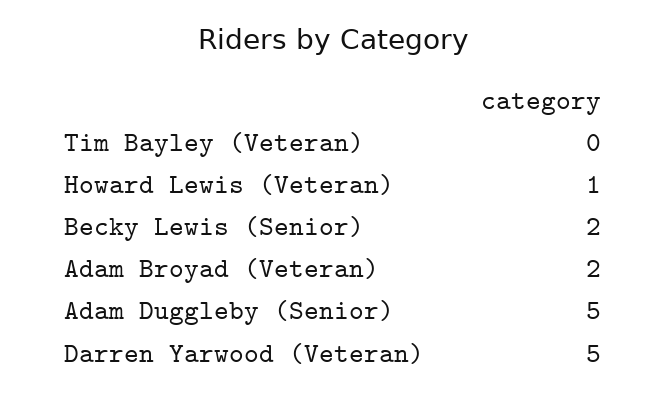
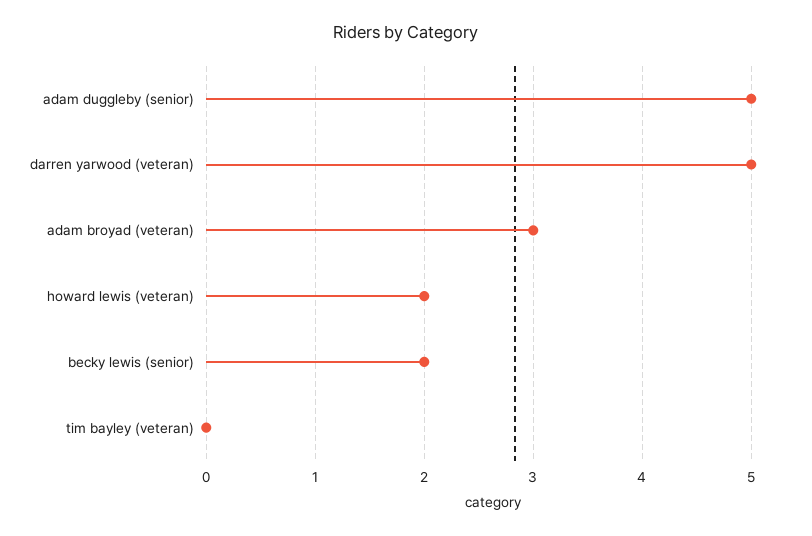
  {
    "Tim Bayley (Veteran)": 0,
-   "Howard Lewis (Veteran)": 1,
+   "Howard Lewis (Veteran)": 2,
    "Becky Lewis (Senior)": 2,
-   "Adam Broyad (Veteran)": 2,
+   "Adam Broyad (Veteran)": 3,
    "Adam Duggleby (Senior)": 5,
    "Darren Yarwood (Veteran)": 5
  }

